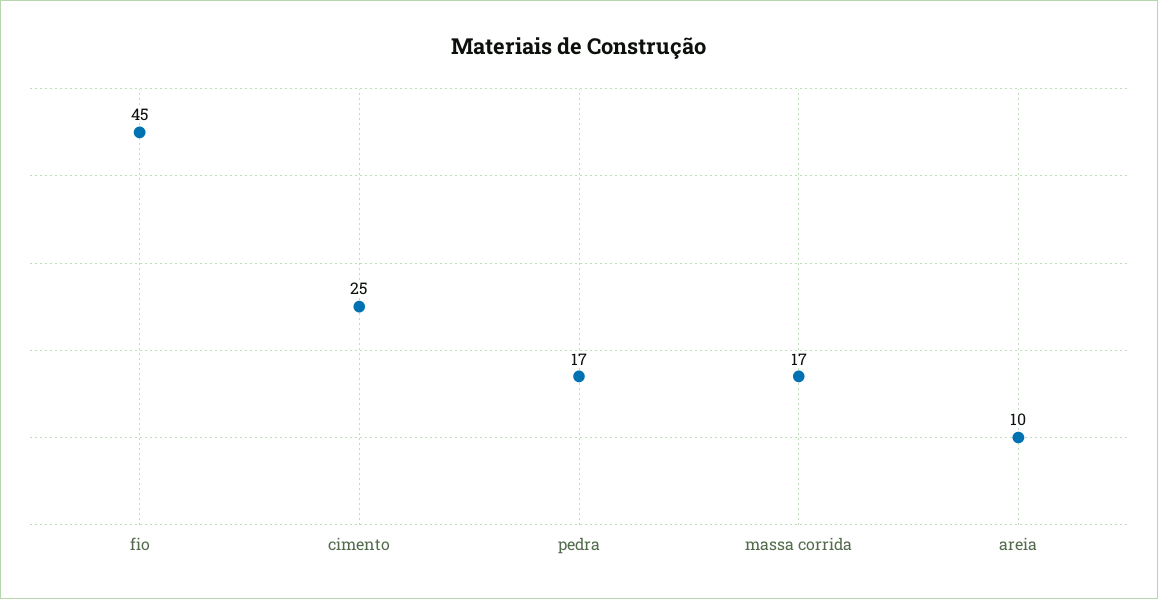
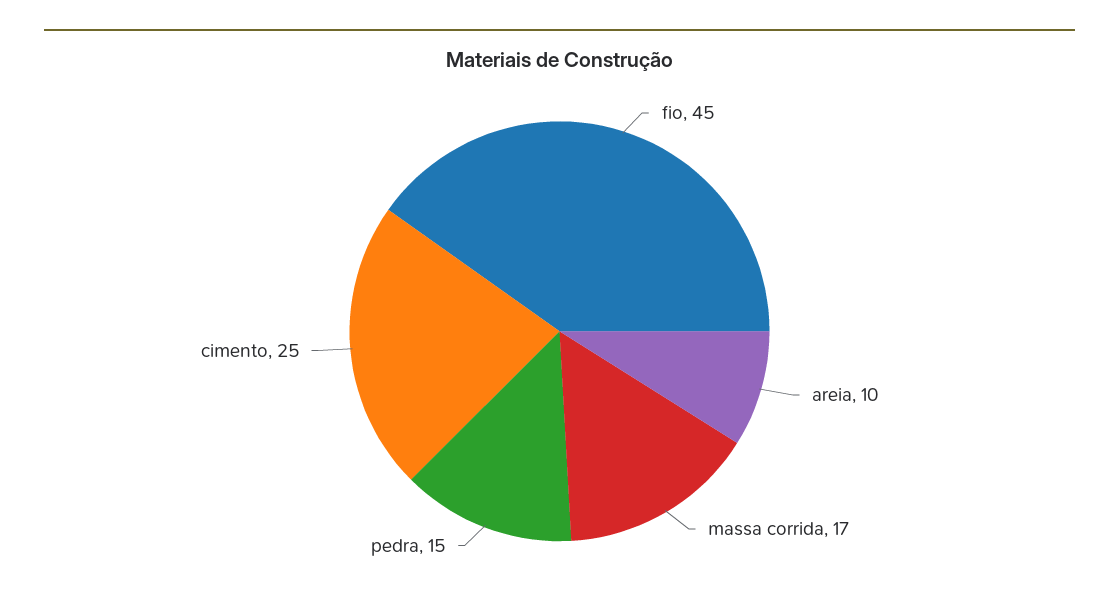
  {
    "fio": 45,
    "cimento": 25,
-   "pedra": 17,
+   "pedra": 15,
    "massa corrida": 17,
    "areia": 10
  }

